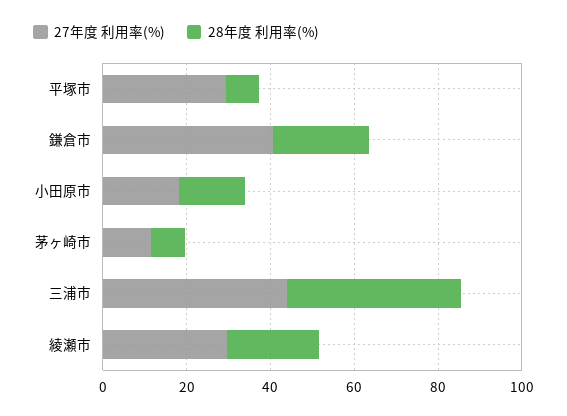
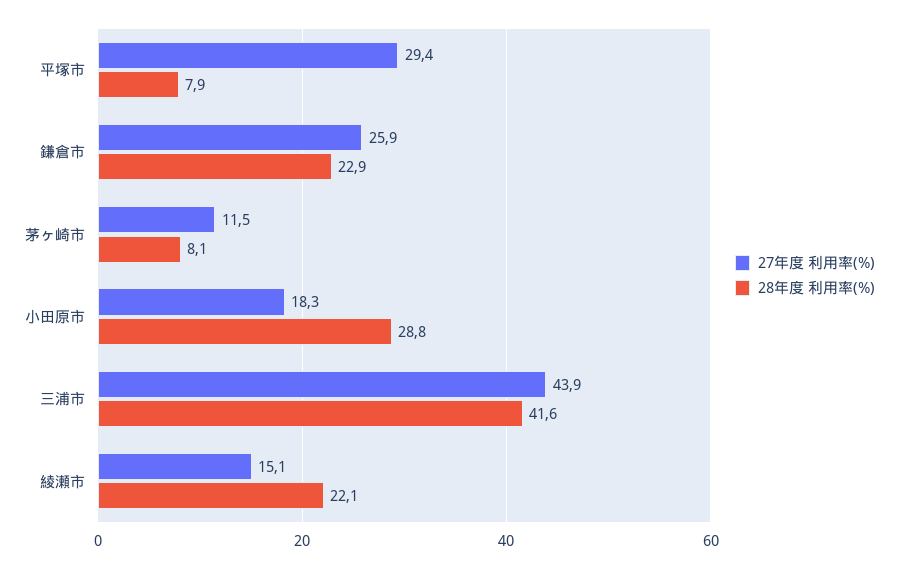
  {
    "27年度 利用率(%)": {
      "平塚市": 29.4,
-     "鎌倉市": 40,
+     "鎌倉市": 25.9,
      "小田原市": 18.3,
      "茅ヶ崎市": 11.5,
      "三浦市": 43.9,
-     "綾瀬市": 30
+     "綾瀬市": 15.1
    },
    "28年度 利用率(%)": {
      "平塚市": 7.9,
      "鎌倉市": 22.9,
-     "小田原市": 15,
+     "小田原市": 28.8,
      "茅ヶ崎市": 8.1,
      "三浦市": 41.6,
      "綾瀬市": 22.1
    }
  }

